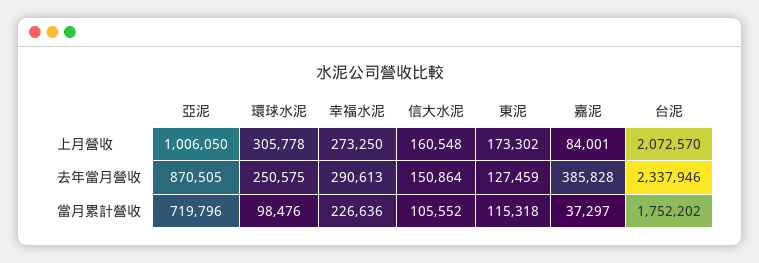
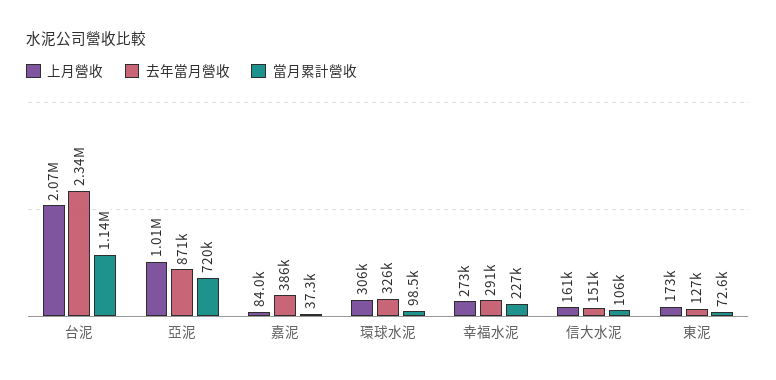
  {
    "上月營收": {
      "亞泥": 1006050,
      "環球水泥": 305778,
      "幸福水泥": 273250,
      "信大水泥": 160548,
      "東泥": 173302,
      "嘉泥": 84001,
      "台泥": 2072570
    },
    "去年當月營收": {
      "亞泥": 870505,
-     "環球水泥": 250575,
+     "環球水泥": 326000,
      "幸福水泥": 290613,
      "信大水泥": 150864,
      "東泥": 127459,
      "嘉泥": 385828,
      "台泥": 2337946
    },
    "當月累計營收": {
      "亞泥": 719796,
      "環球水泥": 98476,
      "幸福水泥": 226636,
      "信大水泥": 105552,
-     "東泥": 115318,
+     "東泥": 72600,
      "嘉泥": 37297,
-     "台泥": 1752202
+     "台泥": 1140000
    }
  }

